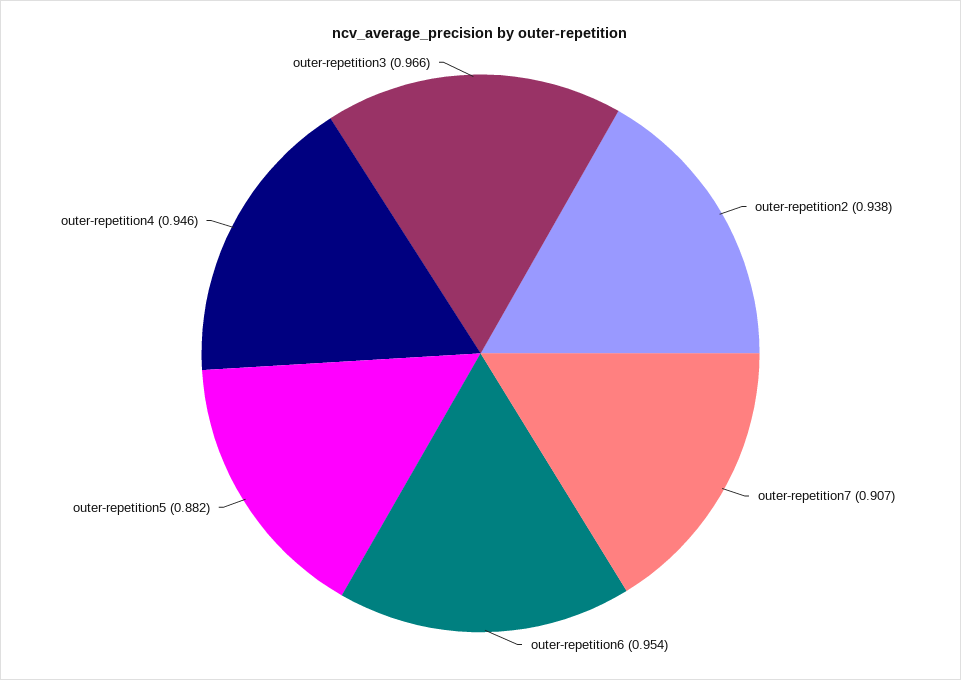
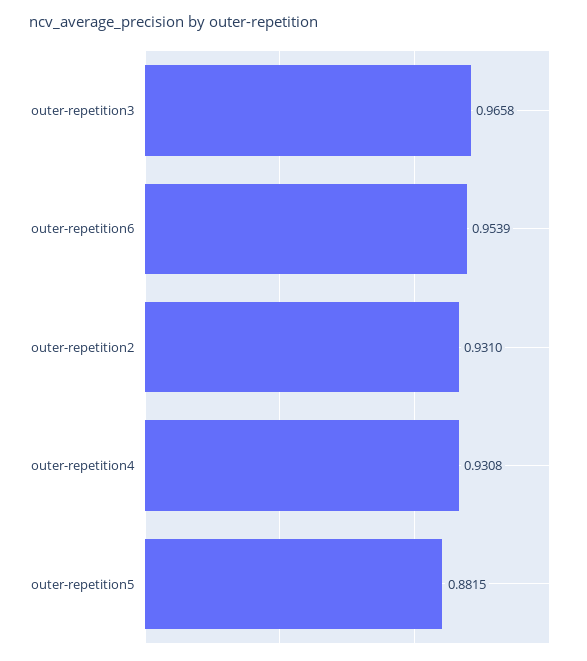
  {
-   "outer-repetition2": 0.938,
+   "outer-repetition2": 0.931,
-   "outer-repetition7": 0.907,
    "outer-repetition6": 0.9539,
    "outer-repetition5": 0.8815,
-   "outer-repetition4": 0.946,
+   "outer-repetition4": 0.9308,
    "outer-repetition3": 0.9658
  }

